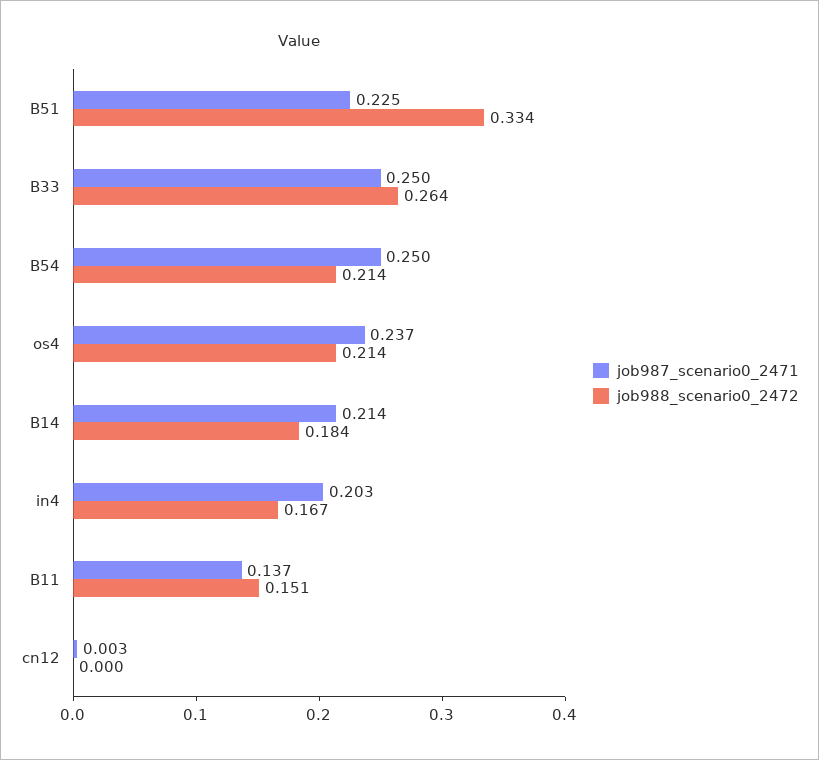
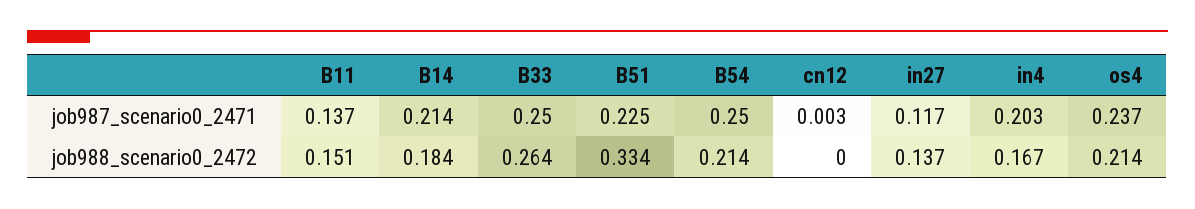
  {
    "job987_scenario0_2471": {
      "B51": 0.225,
      "B33": 0.25,
      "B54": 0.25,
      "os4": 0.237,
      "B14": 0.214,
      "in4": 0.203,
      "B11": 0.137,
-     "cn12": 0.003
+     "cn12": 0.003,
+     "in27": 0.117
    },
    "job988_scenario0_2472": {
      "B51": 0.334,
      "B33": 0.264,
      "B54": 0.214,
      "os4": 0.214,
      "B14": 0.184,
      "in4": 0.167,
      "B11": 0.151,
-     "cn12": 0
+     "cn12": 0,
+     "in27": 0.137
    }
  }

